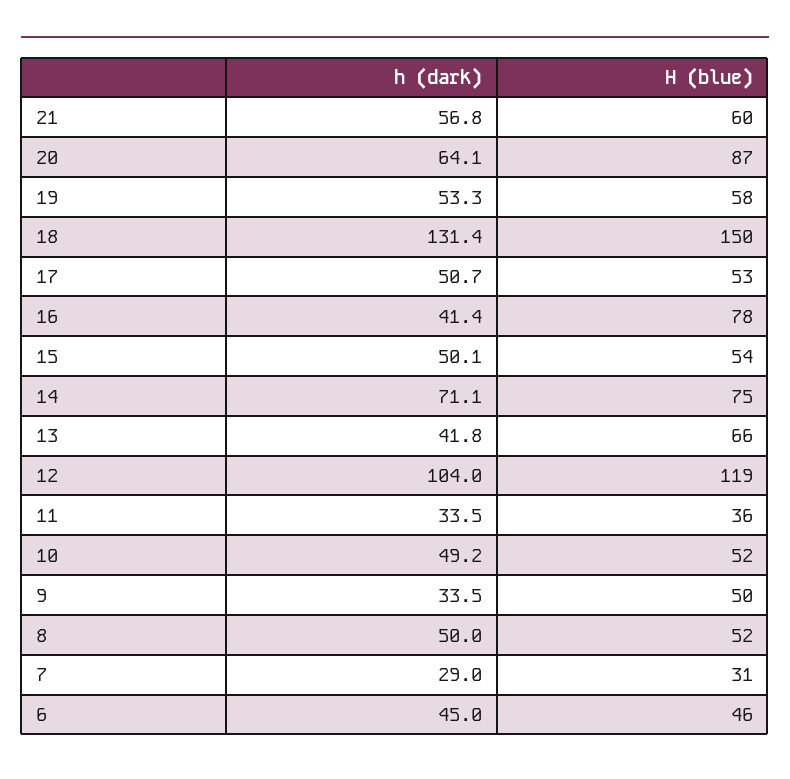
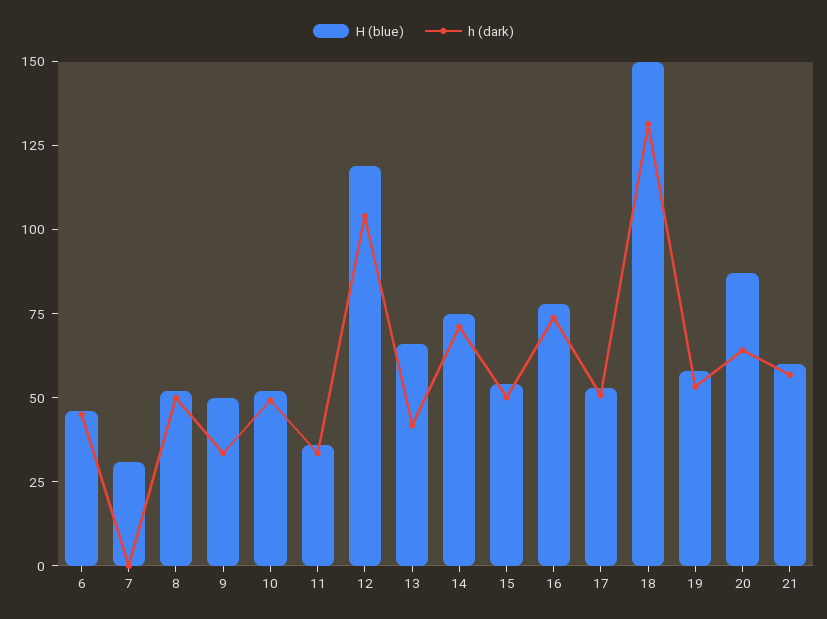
  {
    "h (dark)": {
      "21": 56.8,
      "20": 64.1,
      "19": 53.3,
      "18": 131.4,
      "17": 50.7,
-     "16": 41.4,
+     "16": 75,
      "15": 50.1,
      "14": 71.1,
      "13": 41.8,
      "12": 104,
      "11": 33.5,
      "10": 49.2,
      "9": 33.5,
      "8": 50,
-     "7": 29,
+     "7": 0,
      "6": 45
    },
    "H (blue)": {
      "21": 60,
      "20": 87,
      "19": 58,
      "18": 150,
      "17": 53,
      "16": 78,
      "15": 54,
      "14": 75,
      "13": 66,
      "12": 119,
      "11": 36,
      "10": 52,
      "9": 50,
      "8": 52,
      "7": 31,
      "6": 46
    }
  }

